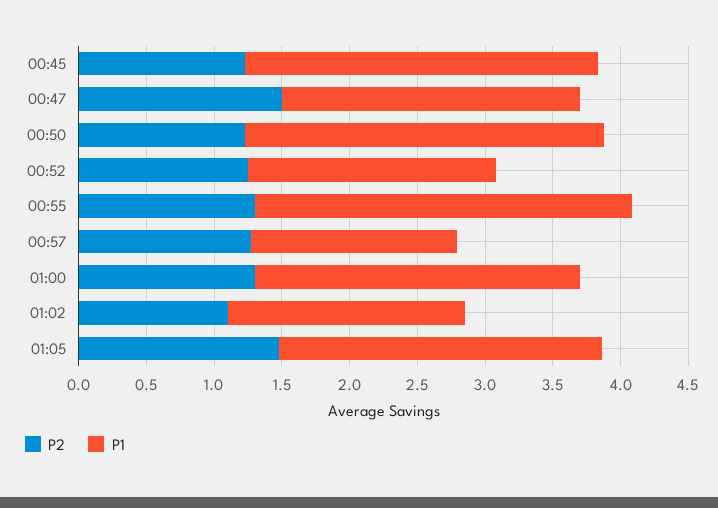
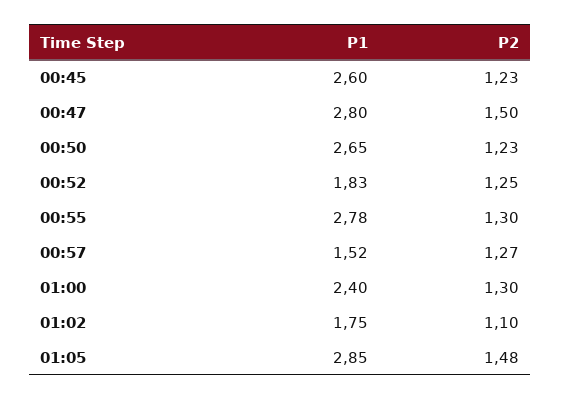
  {
    "P2": {
      "00:45": 1.23,
      "00:47": 1.5,
      "00:50": 1.23,
      "00:52": 1.25,
      "00:55": 1.3,
      "00:57": 1.27,
      "01:00": 1.3,
      "01:02": 1.1,
      "01:05": 1.48
    },
    "P1": {
      "00:45": 2.6,
-     "00:47": 2.2,
+     "00:47": 2.8,
      "00:50": 2.65,
      "00:52": 1.83,
      "00:55": 2.78,
      "00:57": 1.52,
      "01:00": 2.4,
      "01:02": 1.75,
-     "01:05": 2.4
+     "01:05": 2.85
    }
  }

